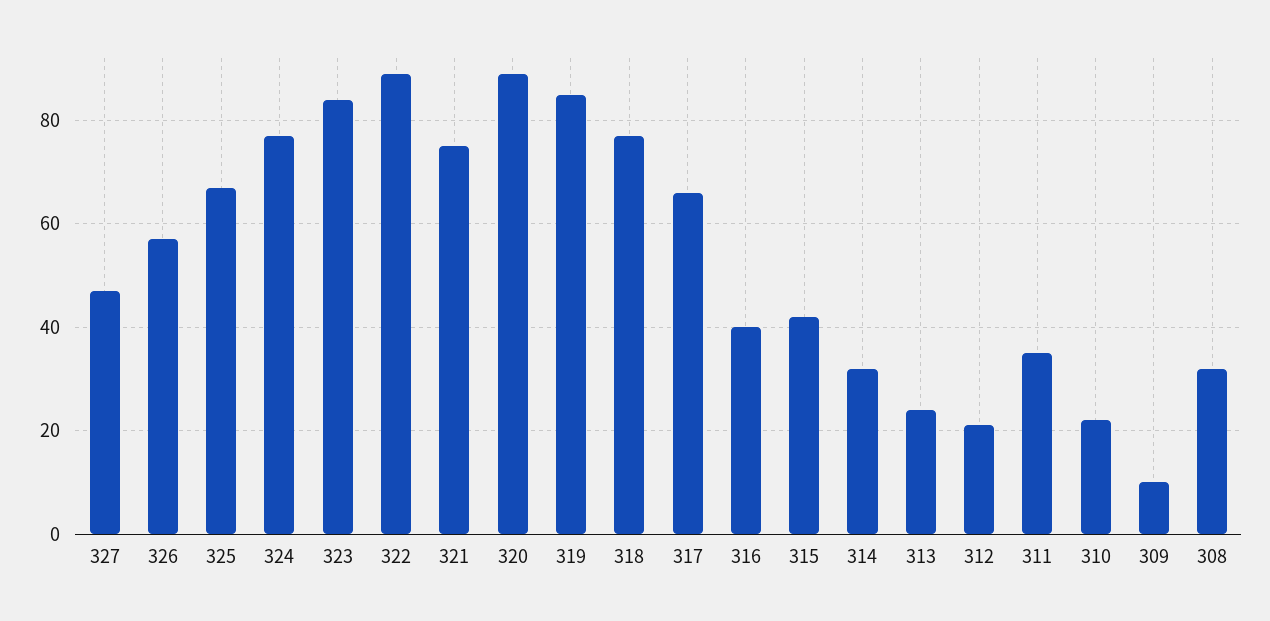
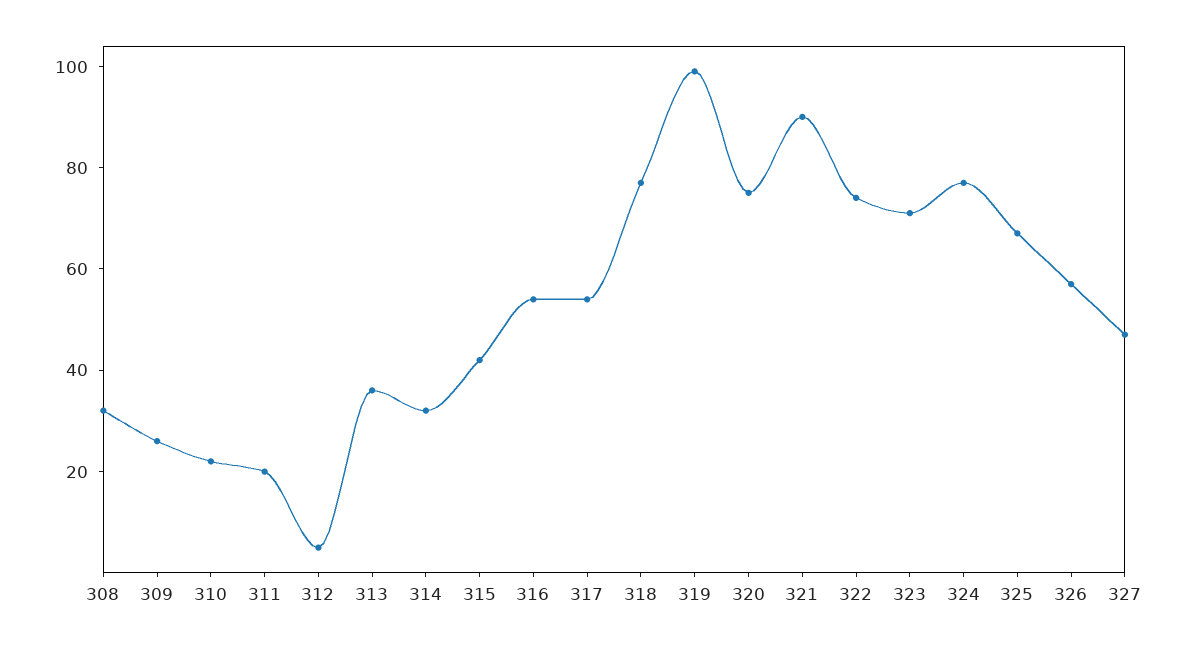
  {
    "327": 45,
    "326": 55,
    "325": 65,
    "324": 75,
-   "323": 85,
+   "323": 70,
-   "322": 90,
+   "322": 75,
-   "321": 75,
+   "321": 90,
-   "320": 90,
+   "320": 75,
-   "319": 85,
+   "319": 100,
    "318": 75,
-   "317": 65,
+   "317": 55,
-   "316": 40,
+   "316": 55,
    "315": 40,
    "314": 30,
-   "313": 25,
+   "313": 35,
-   "312": 20,
+   "312": 5,
-   "311": 35,
+   "311": 20,
    "310": 20,
-   "309": 10,
+   "309": 25,
    "308": 30
  }

